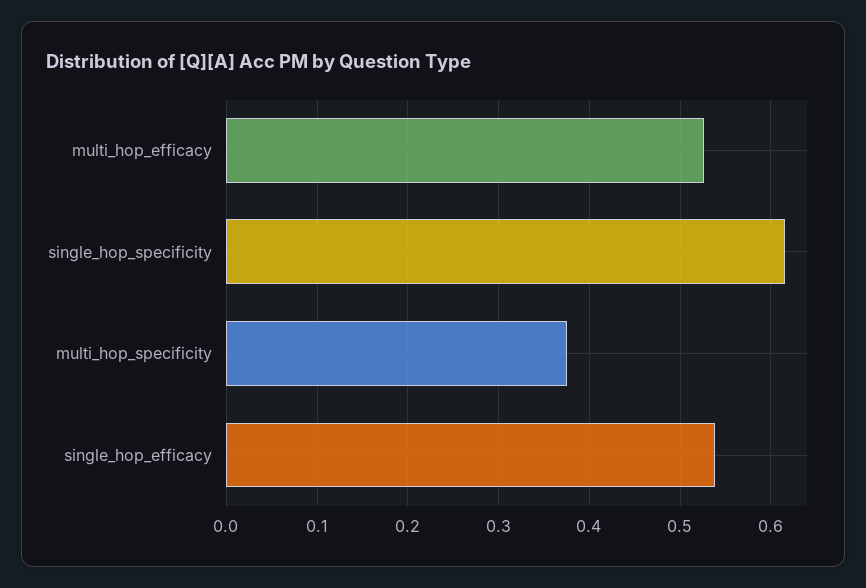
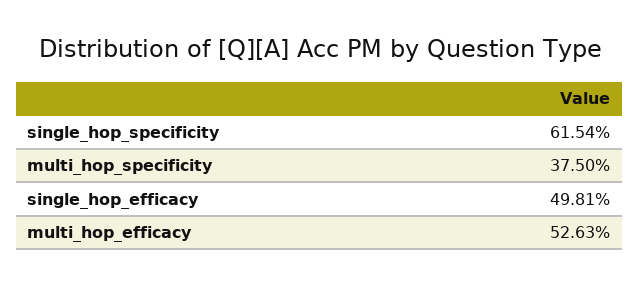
  {
    "multi_hop_efficacy": 0.5263,
    "single_hop_specificity": 0.6154,
    "multi_hop_specificity": 0.375,
-   "single_hop_efficacy": 0.54
+   "single_hop_efficacy": 0.4981
  }

